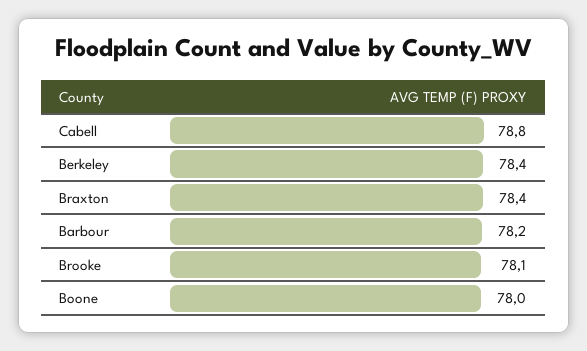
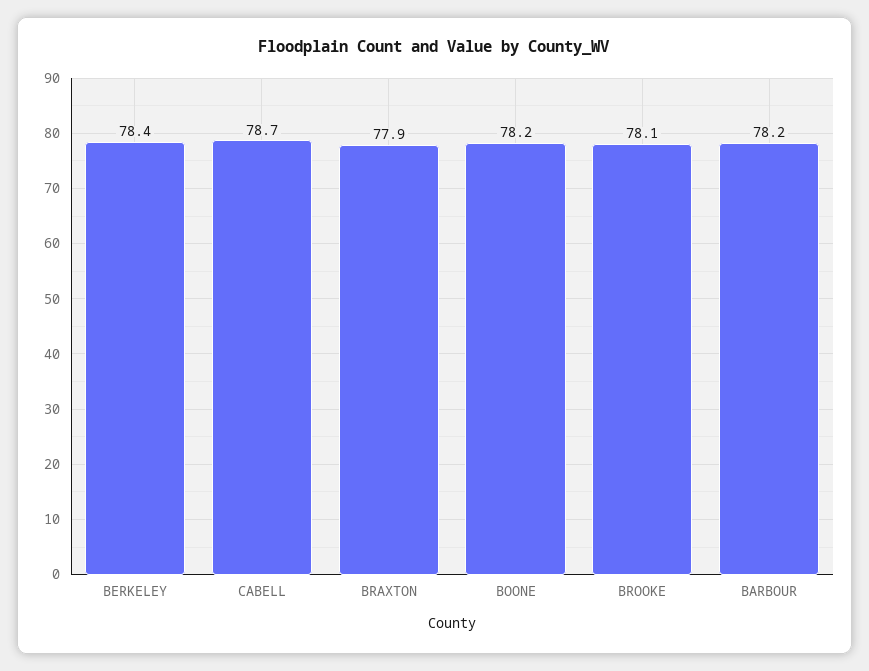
  {
-   "Cabell": 78.8,
+   "Cabell": 78.7,
    "Berkeley": 78.4,
-   "Braxton": 78.4,
+   "Braxton": 77.9,
    "Barbour": 78.2,
    "Brooke": 78.1,
-   "Boone": 78
+   "Boone": 78.2
  }

